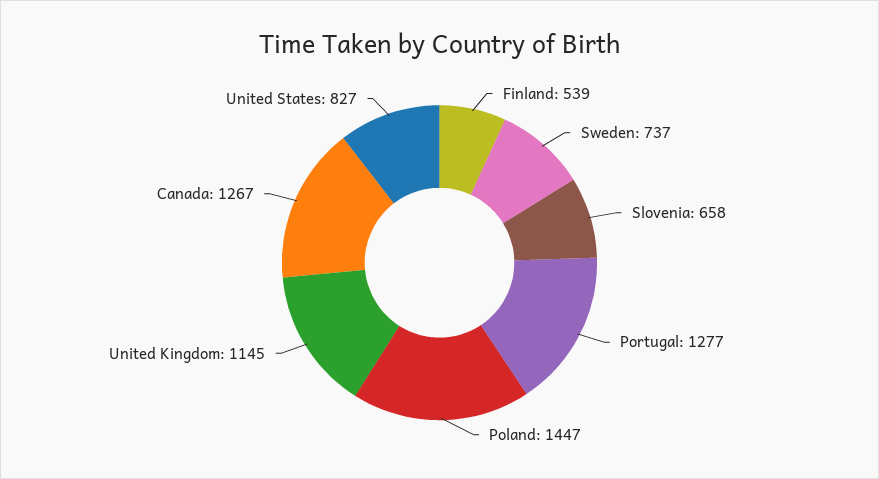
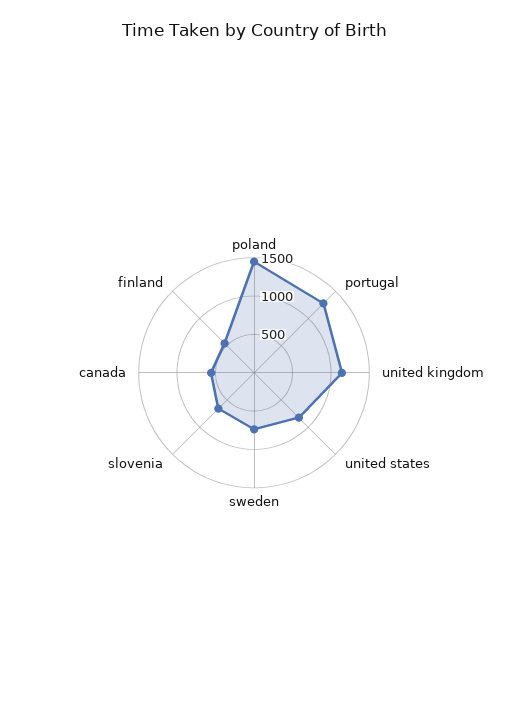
  {
    "Finland": 539,
    "Sweden": 737,
    "Slovenia": 658,
    "Portugal": 1277,
    "Poland": 1447,
    "United Kingdom": 1145,
-   "Canada": 1267,
+   "Canada": 500,
    "United States": 827
  }

